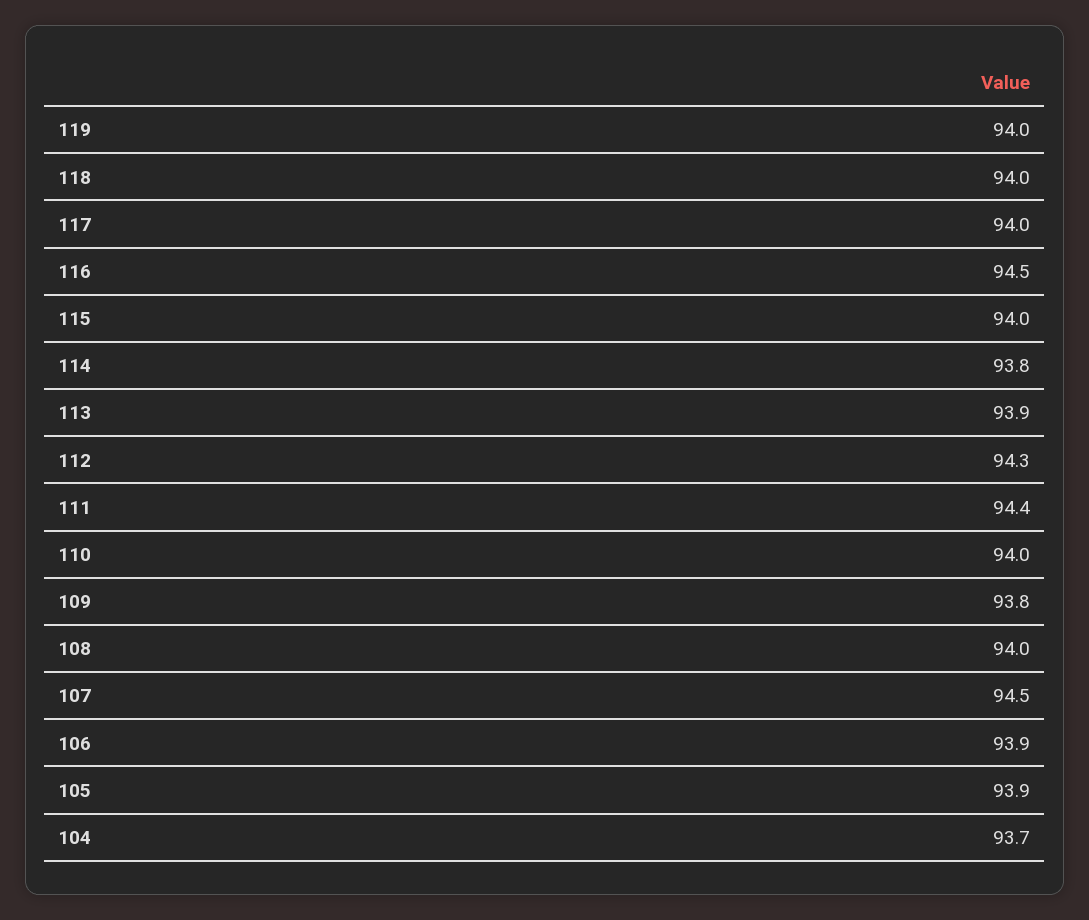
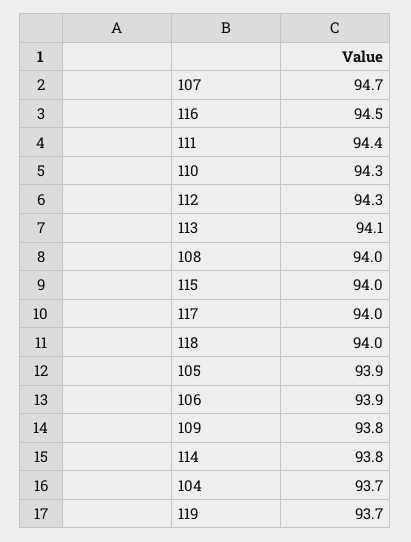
  {
-   "119": 94,
+   "119": 93.7,
    "118": 94,
    "117": 94,
    "116": 94.5,
    "115": 94,
    "114": 93.8,
-   "113": 93.9,
+   "113": 94.1,
    "112": 94.3,
    "111": 94.4,
-   "110": 94,
+   "110": 94.3,
    "109": 93.8,
    "108": 94,
-   "107": 94.5,
+   "107": 94.7,
    "106": 93.9,
    "105": 93.9,
    "104": 93.7
  }

